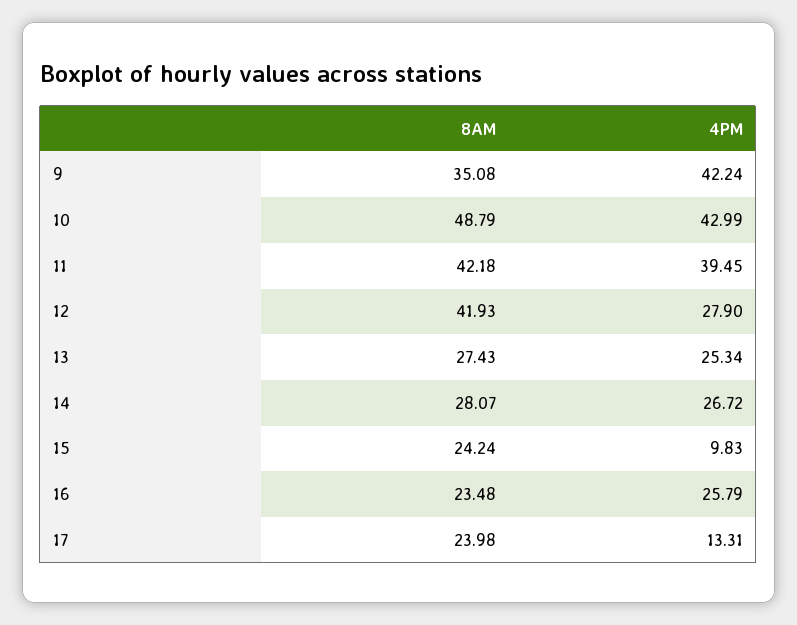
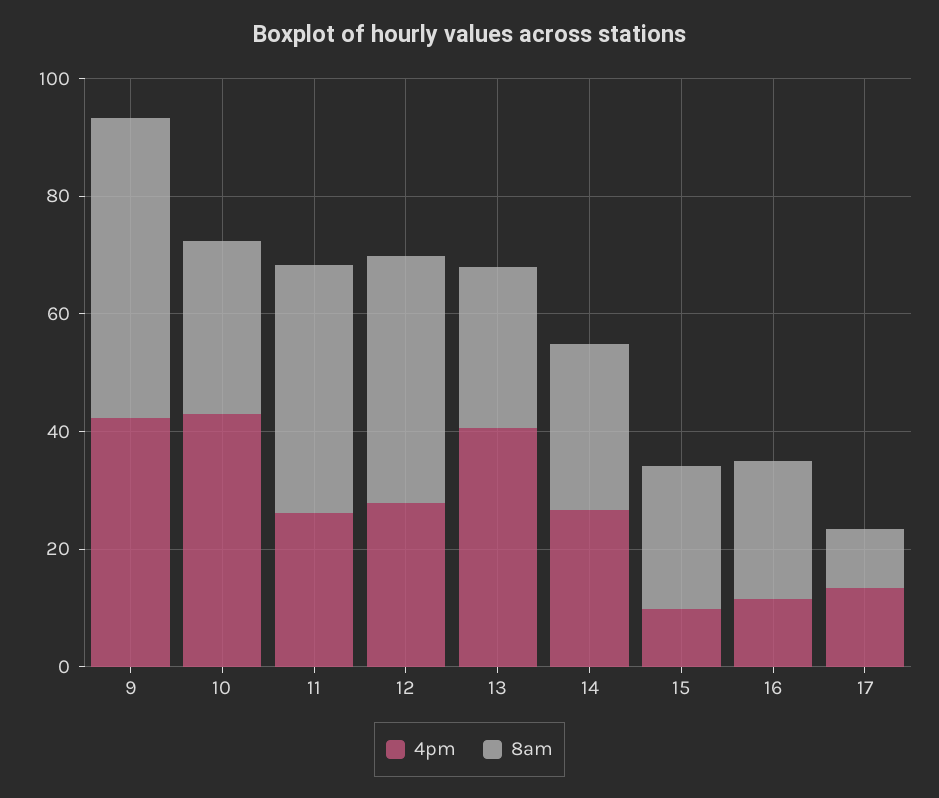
  {
    "8AM": {
-     "9": 35.08,
+     "9": 50,
-     "10": 48.79,
+     "10": 30,
      "11": 42.18,
      "12": 41.93,
      "13": 27.43,
      "14": 28.07,
      "15": 24.24,
      "16": 23.48,
-     "17": 23.98
+     "17": 10
    },
    "4PM": {
      "9": 42.24,
      "10": 42.99,
-     "11": 39.45,
+     "11": 25,
      "12": 27.9,
-     "13": 25.34,
+     "13": 40,
      "14": 26.72,
      "15": 9.83,
-     "16": 25.79,
+     "16": 10,
      "17": 13.31
    }
  }

